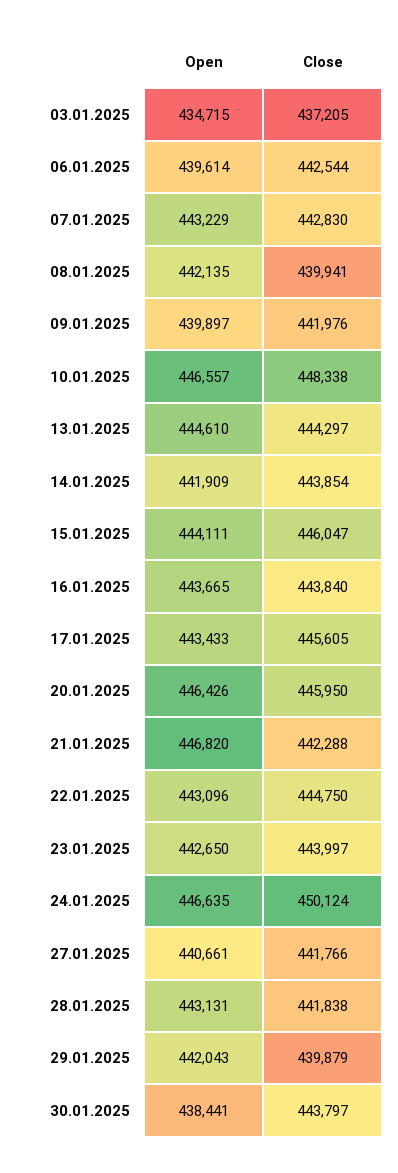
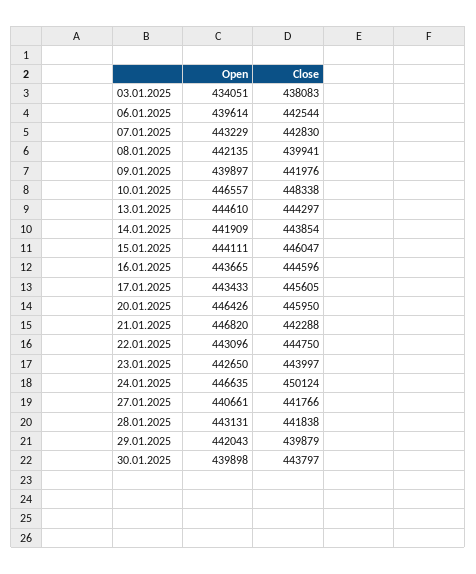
  {
    "Open": {
-     "03.01.2025": 434715,
+     "03.01.2025": 434051,
      "06.01.2025": 439614,
      "07.01.2025": 443229,
      "08.01.2025": 442135,
      "09.01.2025": 439897,
      "10.01.2025": 446557,
      "13.01.2025": 444610,
      "14.01.2025": 441909,
      "15.01.2025": 444111,
      "16.01.2025": 443665,
      "17.01.2025": 443433,
      "20.01.2025": 446426,
      "21.01.2025": 446820,
      "22.01.2025": 443096,
      "23.01.2025": 442650,
      "24.01.2025": 446635,
      "27.01.2025": 440661,
      "28.01.2025": 443131,
      "29.01.2025": 442043,
-     "30.01.2025": 438441
+     "30.01.2025": 439898
    },
    "Close": {
-     "03.01.2025": 437205,
+     "03.01.2025": 438083,
      "06.01.2025": 442544,
      "07.01.2025": 442830,
      "08.01.2025": 439941,
      "09.01.2025": 441976,
      "10.01.2025": 448338,
      "13.01.2025": 444297,
      "14.01.2025": 443854,
      "15.01.2025": 446047,
-     "16.01.2025": 443840,
+     "16.01.2025": 444596,
      "17.01.2025": 445605,
      "20.01.2025": 445950,
      "21.01.2025": 442288,
      "22.01.2025": 444750,
      "23.01.2025": 443997,
      "24.01.2025": 450124,
      "27.01.2025": 441766,
      "28.01.2025": 441838,
      "29.01.2025": 439879,
      "30.01.2025": 443797
    }
  }

